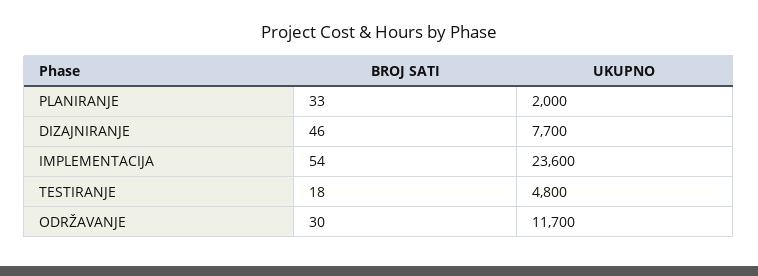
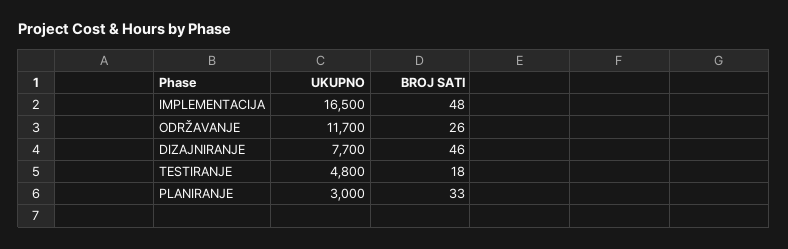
  {
    "BROJ SATI": {
      "PLANIRANJE": 33,
      "DIZAJNIRANJE": 46,
-     "IMPLEMENTACIJA": 54,
+     "IMPLEMENTACIJA": 48,
      "TESTIRANJE": 18,
-     "ODRŽAVANJE": 30
+     "ODRŽAVANJE": 26
    },
    "UKUPNO": {
-     "PLANIRANJE": 2000,
+     "PLANIRANJE": 3000,
      "DIZAJNIRANJE": 7700,
-     "IMPLEMENTACIJA": 23600,
+     "IMPLEMENTACIJA": 16500,
      "TESTIRANJE": 4800,
      "ODRŽAVANJE": 11700
    }
  }

